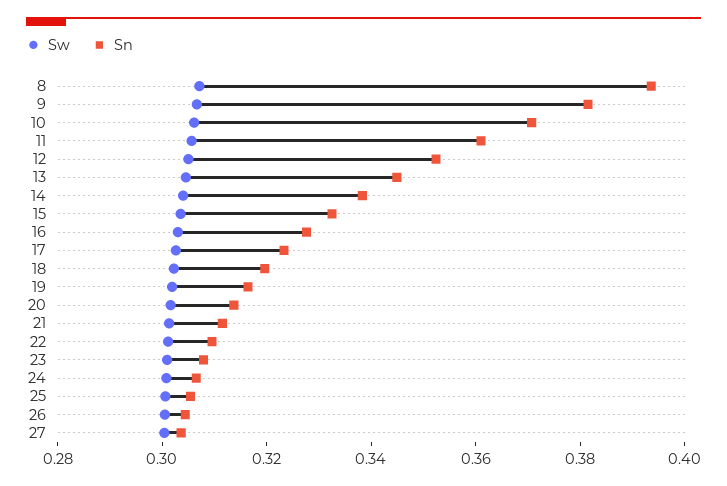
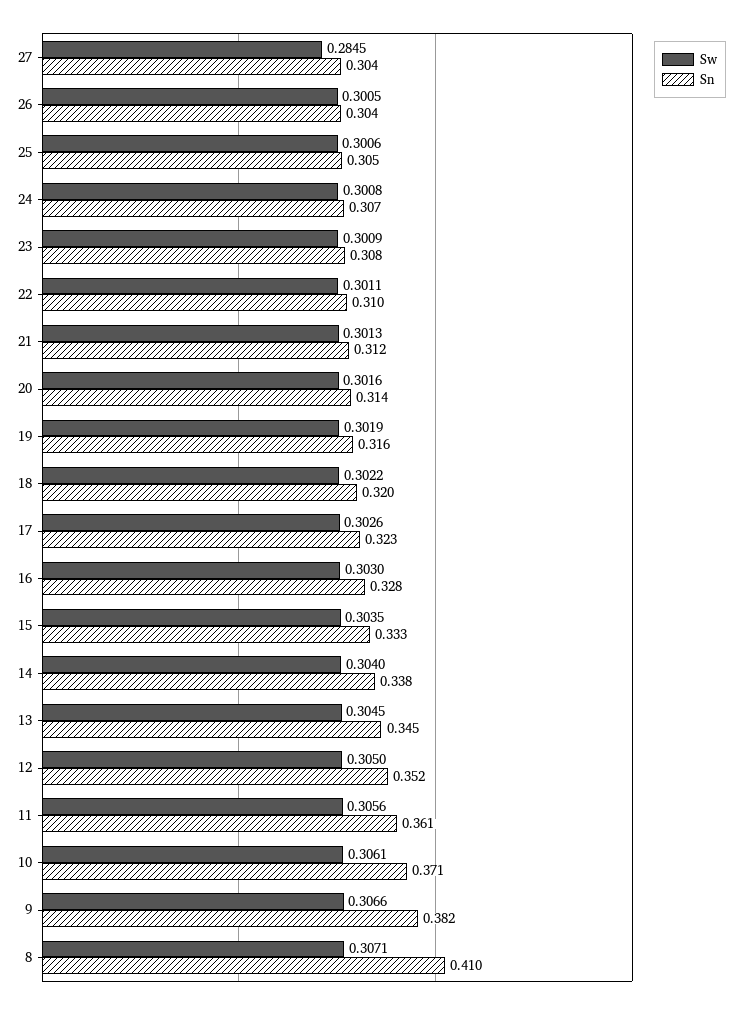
  {
    "Sw": {
      "8": 0.3071,
      "9": 0.3066,
      "10": 0.3061,
      "11": 0.3056,
      "12": 0.305,
      "13": 0.3045,
      "14": 0.304,
      "15": 0.3035,
      "16": 0.303,
      "17": 0.3026,
      "18": 0.3022,
      "19": 0.3019,
      "20": 0.3016,
      "21": 0.3013,
      "22": 0.3011,
      "23": 0.3009,
      "24": 0.3008,
      "25": 0.3006,
      "26": 0.3005,
-     "27": 0.3
+     "27": 0.2845
    },
    "Sn": {
-     "8": 0.395,
+     "8": 0.41,
      "9": 0.382,
      "10": 0.371,
      "11": 0.361,
      "12": 0.352,
      "13": 0.345,
      "14": 0.338,
      "15": 0.333,
      "16": 0.328,
      "17": 0.323,
      "18": 0.32,
      "19": 0.316,
      "20": 0.314,
      "21": 0.312,
      "22": 0.31,
      "23": 0.308,
      "24": 0.307,
      "25": 0.305,
      "26": 0.304,
      "27": 0.304
    }
  }

